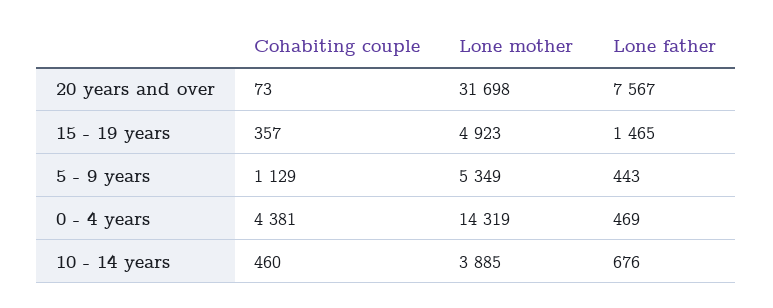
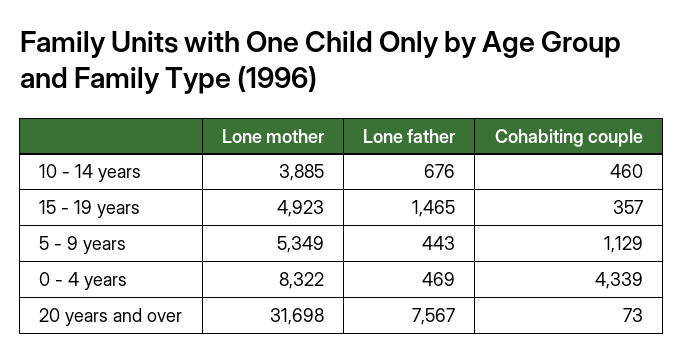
  {
    "Cohabiting couple": {
      "20 years and over": 73,
      "15 - 19 years": 357,
      "5 - 9 years": 1129,
-     "0 - 4 years": 4381,
+     "0 - 4 years": 4339,
      "10 - 14 years": 460
    },
    "Lone mother": {
      "20 years and over": 31698,
      "15 - 19 years": 4923,
      "5 - 9 years": 5349,
-     "0 - 4 years": 14319,
+     "0 - 4 years": 8322,
      "10 - 14 years": 3885
    },
    "Lone father": {
      "20 years and over": 7567,
      "15 - 19 years": 1465,
      "5 - 9 years": 443,
      "0 - 4 years": 469,
      "10 - 14 years": 676
    }
  }

